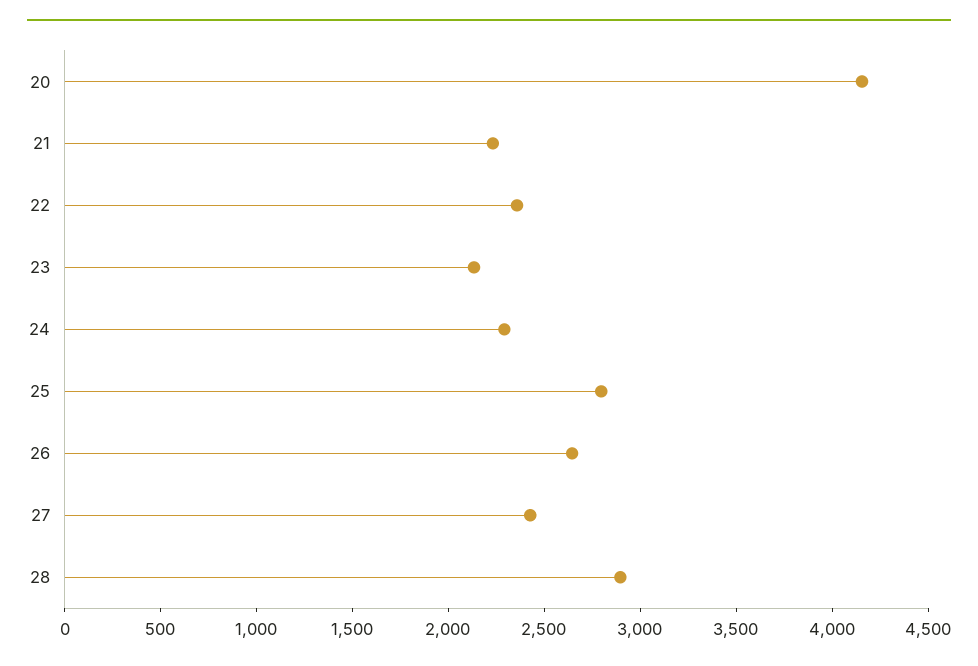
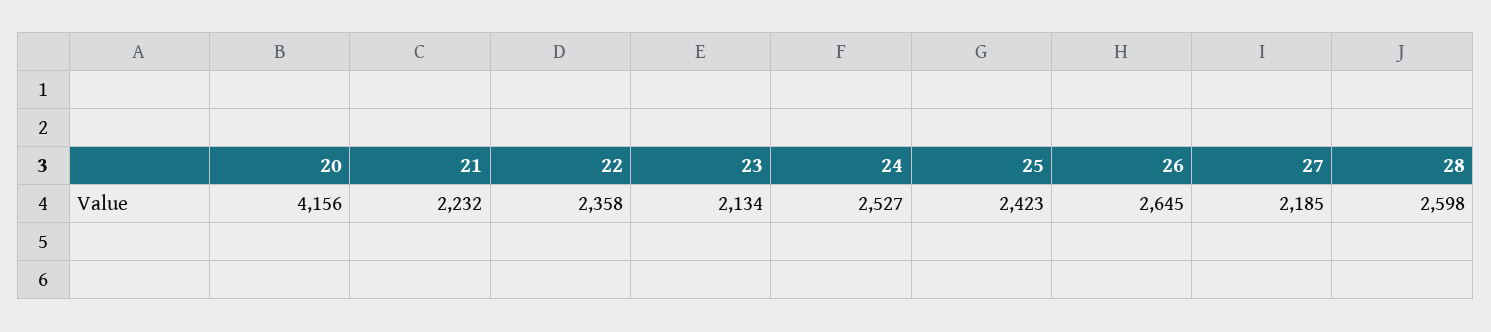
  {
    "20": 4156,
    "21": 2232,
    "22": 2358,
    "23": 2134,
-   "24": 2300,
+   "24": 2527,
-   "25": 2800,
+   "25": 2423,
    "26": 2645,
-   "27": 2400,
+   "27": 2185,
-   "28": 2900
+   "28": 2598
  }

